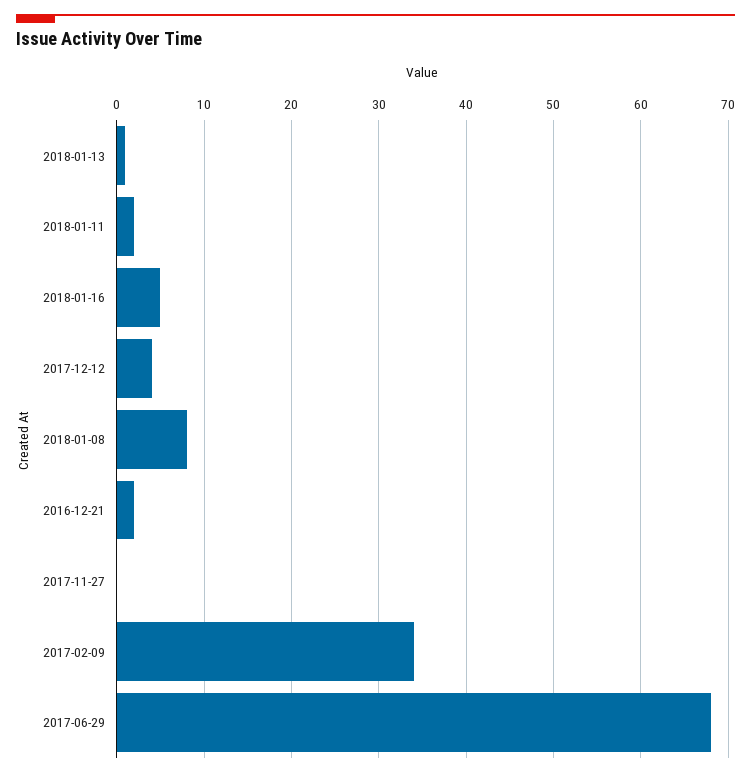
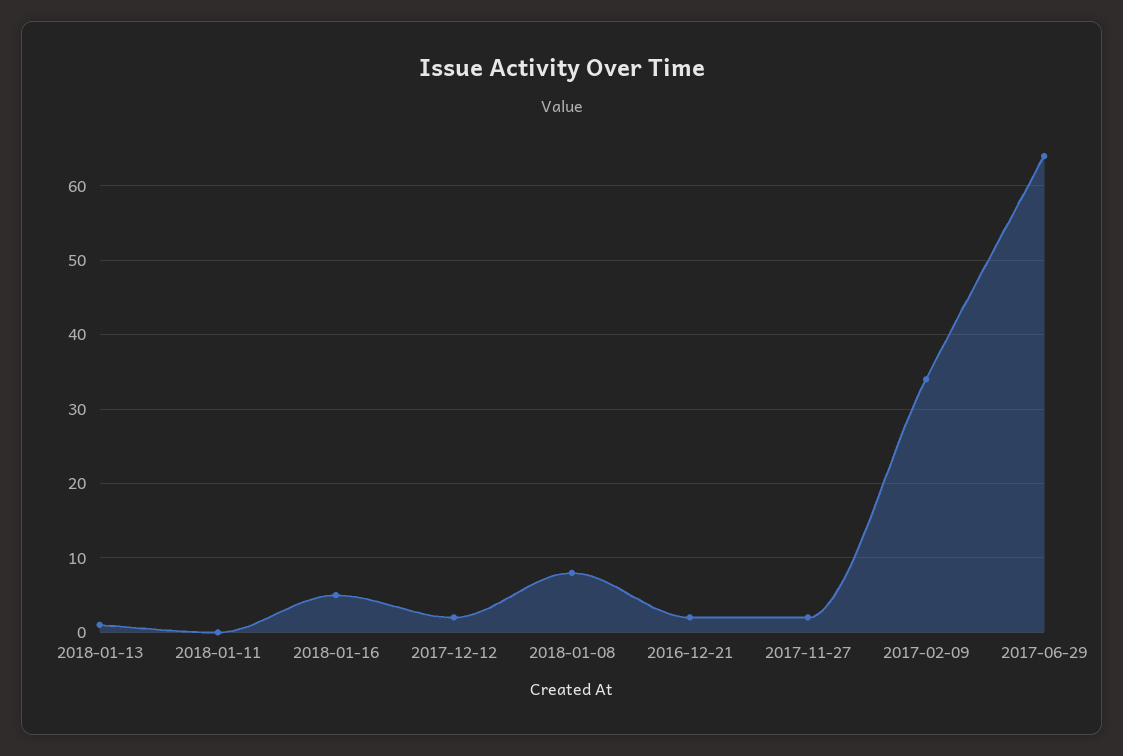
  {
    "2018-01-13": 1,
-   "2018-01-11": 2,
+   "2018-01-11": 0,
    "2018-01-16": 5,
-   "2017-12-12": 4,
+   "2017-12-12": 2,
    "2018-01-08": 8,
    "2016-12-21": 2,
-   "2017-11-27": 0,
+   "2017-11-27": 2,
    "2017-02-09": 34,
-   "2017-06-29": 68
+   "2017-06-29": 64
  }

